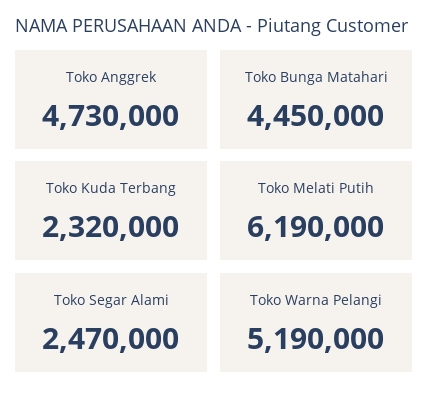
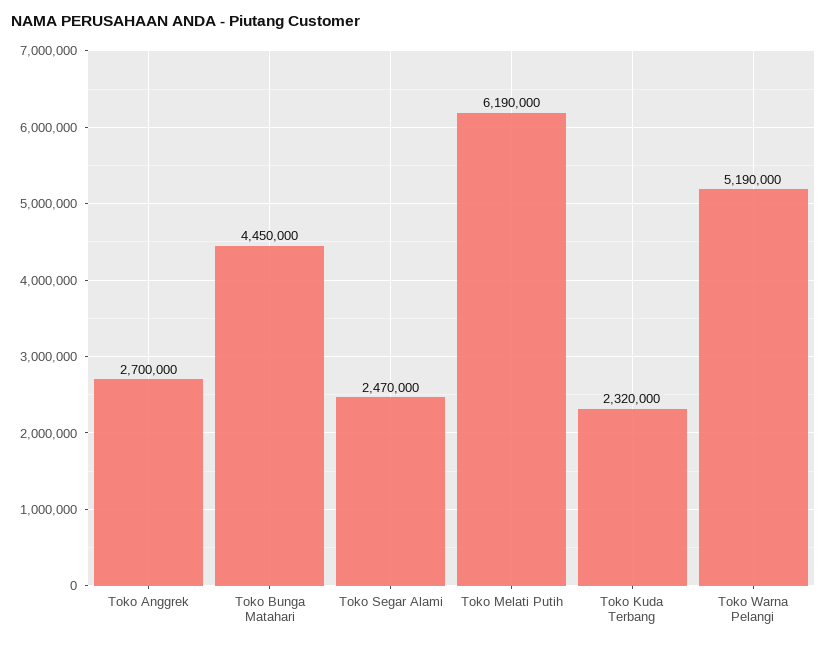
  {
-   "Toko Anggrek": 4730000,
+   "Toko Anggrek": 2700000,
    "Toko Bunga Matahari": 4450000,
    "Toko Kuda Terbang": 2320000,
    "Toko Melati Putih": 6190000,
    "Toko Segar Alami": 2470000,
    "Toko Warna Pelangi": 5190000
  }

